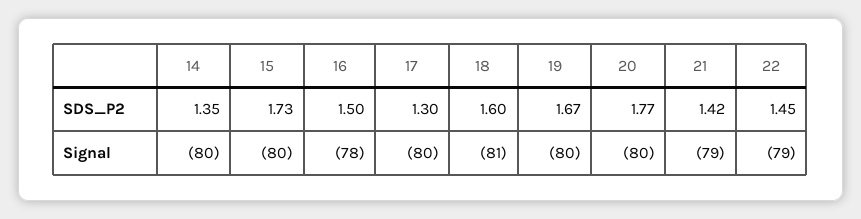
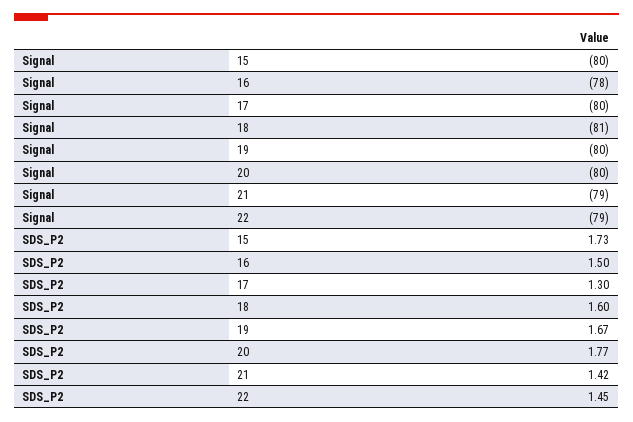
  {
-   "14": {
-     "SDS_P2": 1.35,
-     "Signal": -80
-   },
    "15": {
      "SDS_P2": 1.73,
      "Signal": -80
    },
    "16": {
      "SDS_P2": 1.5,
      "Signal": -78
    },
    "17": {
      "SDS_P2": 1.3,
      "Signal": -80
    },
    "18": {
      "SDS_P2": 1.6,
      "Signal": -81
    },
    "19": {
      "SDS_P2": 1.67,
      "Signal": -80
    },
    "20": {
      "SDS_P2": 1.77,
      "Signal": -80
    },
    "21": {
      "SDS_P2": 1.42,
      "Signal": -79
    },
    "22": {
      "SDS_P2": 1.45,
      "Signal": -79
    }
  }

